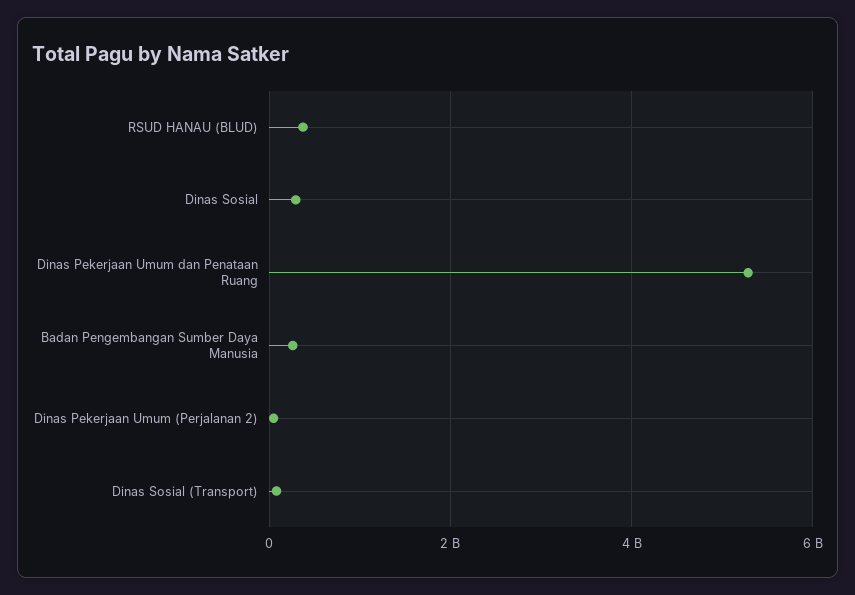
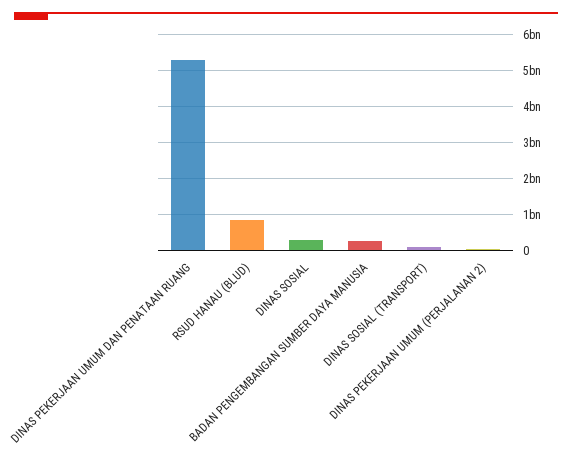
  {
-   "RSUD HANAU (BLUD)": 400000000,
+   "RSUD HANAU (BLUD)": 800000000,
    "Dinas Sosial": 200000000,
    "Dinas Pekerjaan Umum dan Penataan Ruang": 5200000000,
    "Badan Pengembangan Sumber Daya Manusia": 200000000,
    "Dinas Pekerjaan Umum (Perjalanan 2)": 0,
    "Dinas Sosial (Transport)": 0
  }

